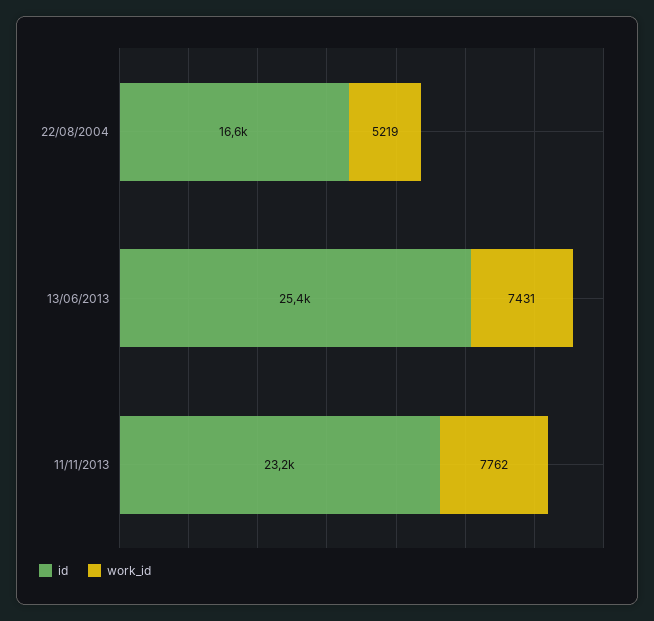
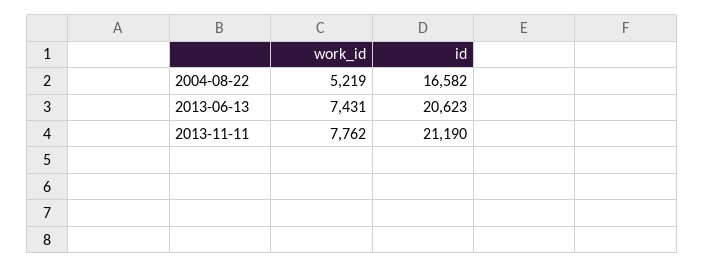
  {
    "id": {
      "22/08/2004": 16582,
-     "13/06/2013": 25400,
+     "13/06/2013": 20623,
-     "11/11/2013": 23200
+     "11/11/2013": 21190
    },
    "work_id": {
      "22/08/2004": 5219,
      "13/06/2013": 7431,
      "11/11/2013": 7762
    }
  }

